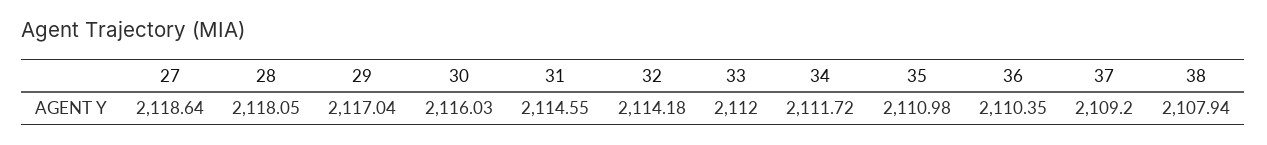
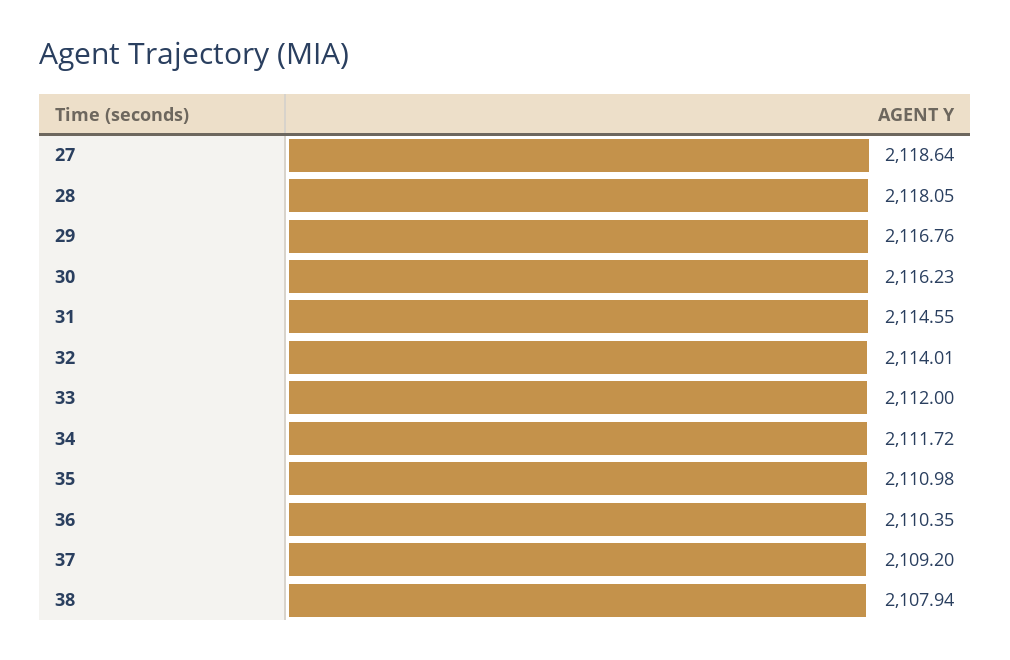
  {
    "27": 2118.64,
    "28": 2118.05,
-   "29": 2117.04,
+   "29": 2116.76,
-   "30": 2116.03,
+   "30": 2116.23,
    "31": 2114.55,
-   "32": 2114.18,
+   "32": 2114.01,
    "33": 2112,
    "34": 2111.72,
    "35": 2110.98,
    "36": 2110.35,
    "37": 2109.2,
    "38": 2107.94
  }

